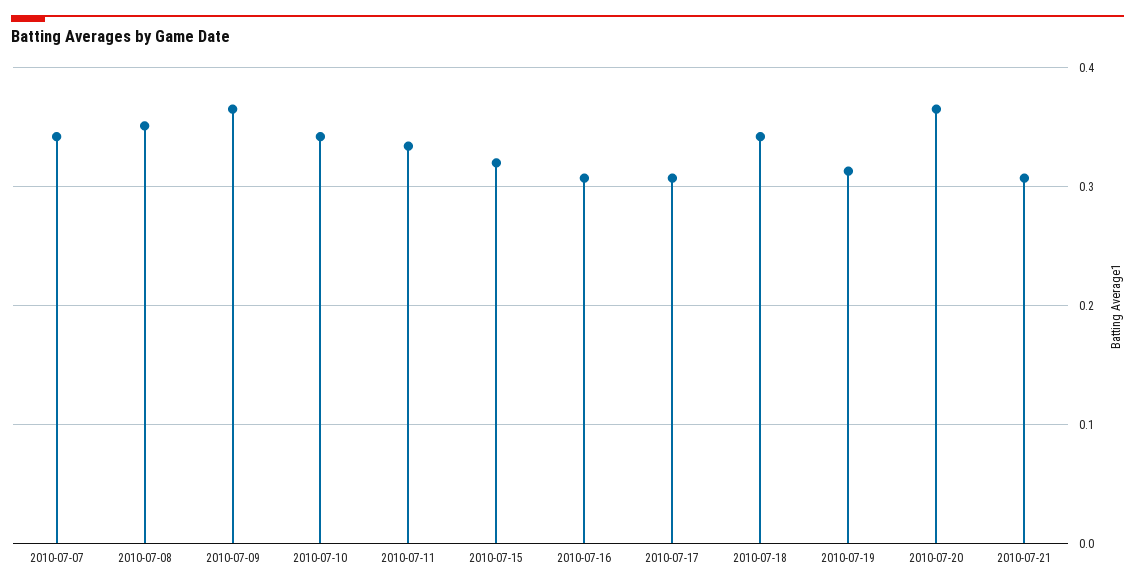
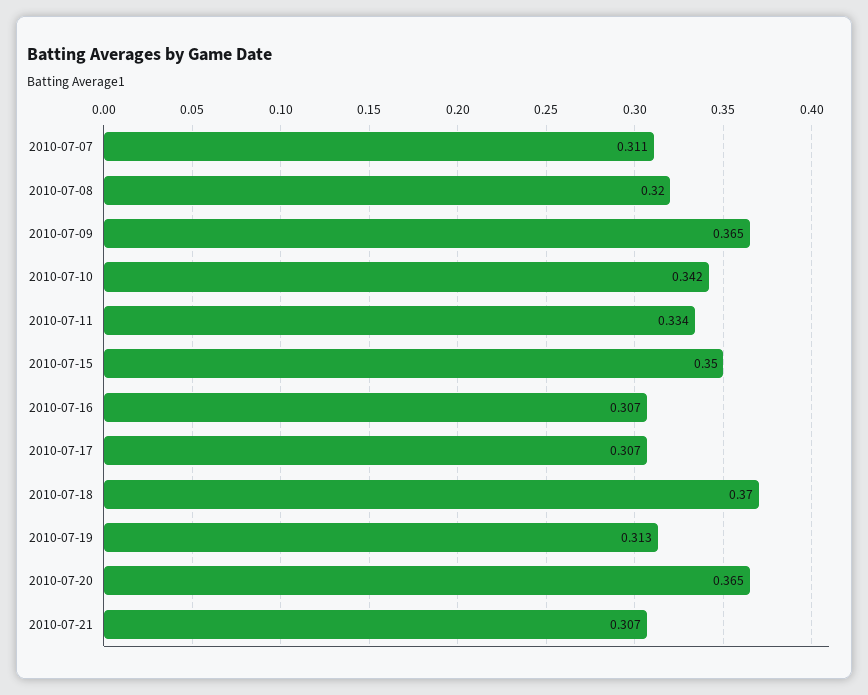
  {
-   "2010-07-07": 0.34,
+   "2010-07-07": 0.311,
-   "2010-07-08": 0.35,
+   "2010-07-08": 0.32,
    "2010-07-09": 0.365,
    "2010-07-10": 0.342,
    "2010-07-11": 0.334,
-   "2010-07-15": 0.32,
+   "2010-07-15": 0.35,
    "2010-07-16": 0.307,
    "2010-07-17": 0.307,
-   "2010-07-18": 0.34,
+   "2010-07-18": 0.37,
    "2010-07-19": 0.313,
    "2010-07-20": 0.365,
    "2010-07-21": 0.307
  }

